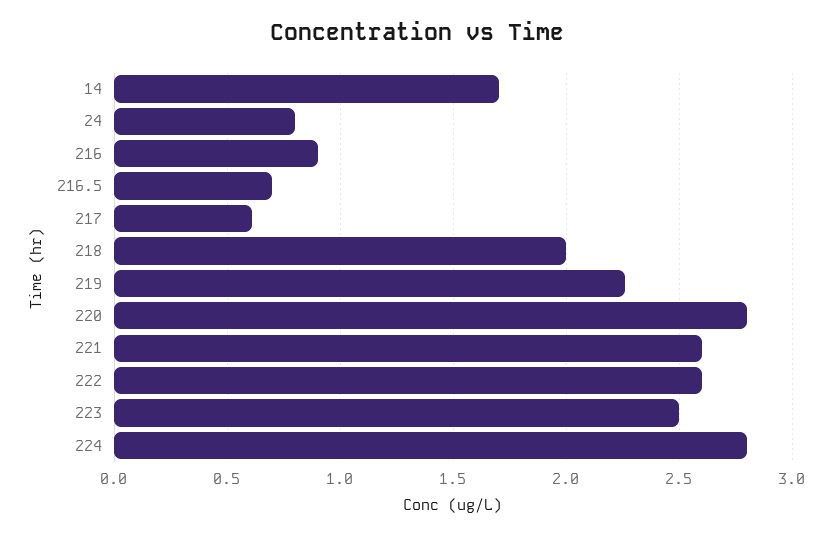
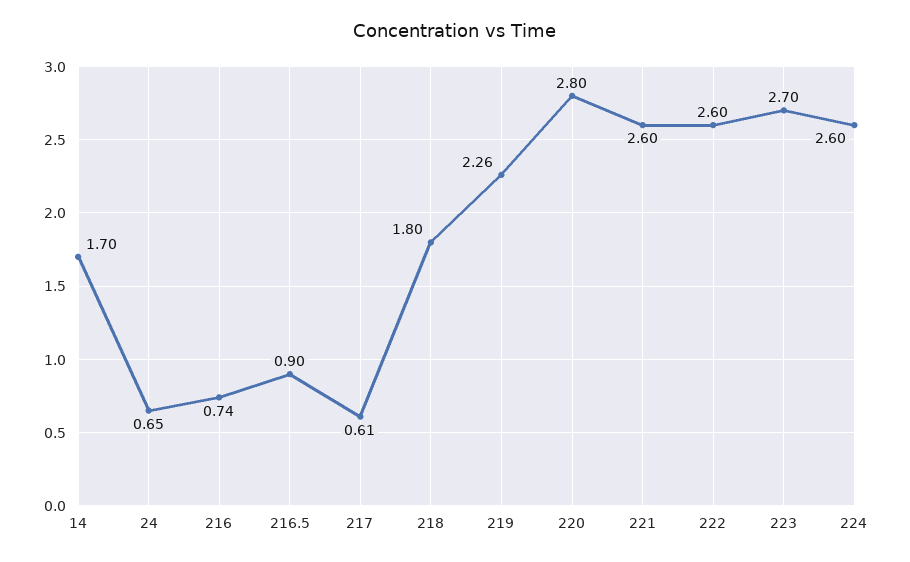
  {
    "14": 1.7,
-   "24": 0.8,
+   "24": 0.65,
-   "216": 0.9,
+   "216": 0.74,
-   "216.5": 0.7,
+   "216.5": 0.9,
    "217": 0.61,
-   "218": 2,
+   "218": 1.8,
    "219": 2.26,
    "220": 2.8,
    "221": 2.6,
    "222": 2.6,
-   "223": 2.5,
+   "223": 2.7,
-   "224": 2.8
+   "224": 2.6
  }

